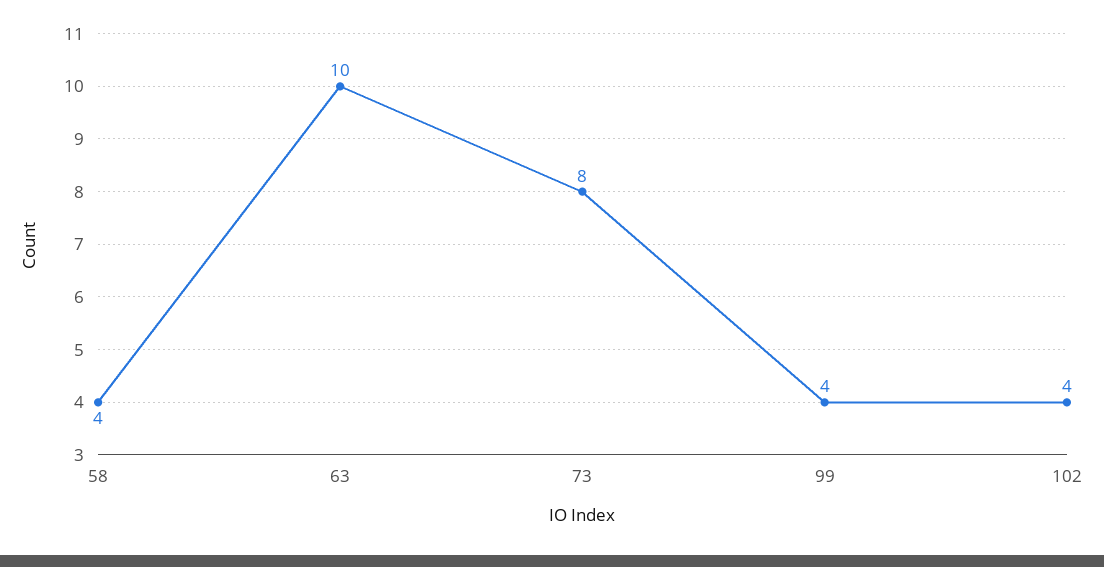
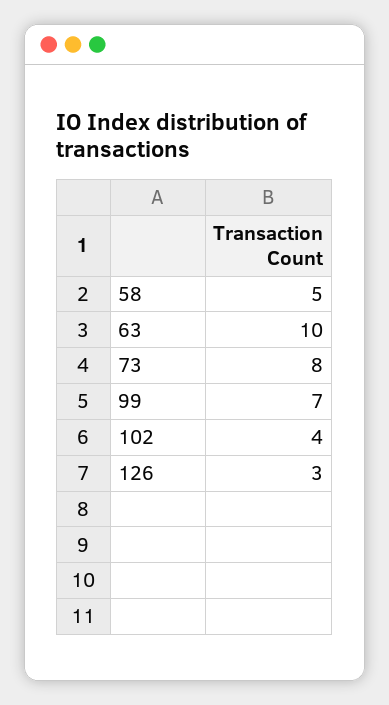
  {
-   "58": 4,
+   "58": 5,
    "63": 10,
    "73": 8,
-   "99": 4,
+   "99": 7,
-   "102": 4
+   "102": 4,
+   "126": 3
  }

